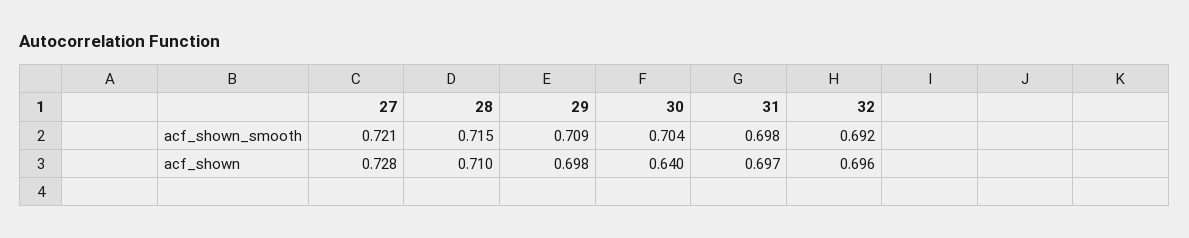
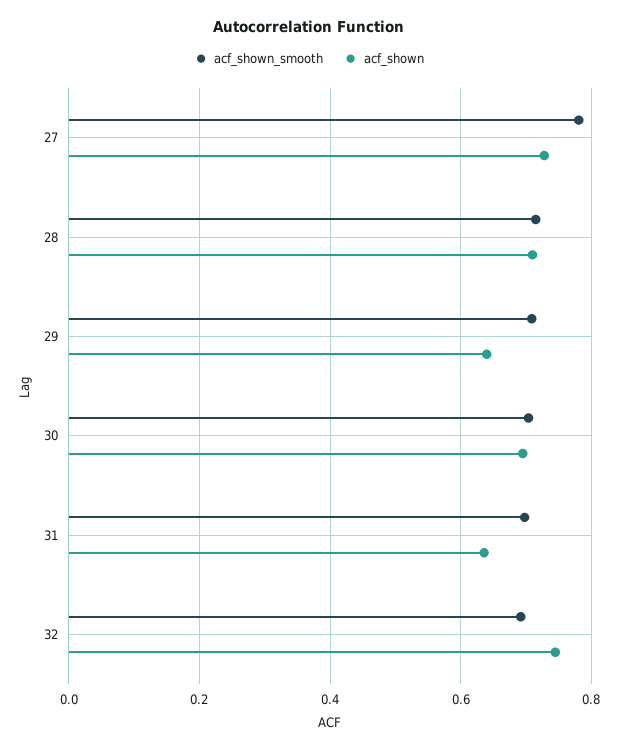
  {
    "acf_shown_smooth": {
-     "27": 0.721,
+     "27": 0.78,
      "28": 0.715,
      "29": 0.709,
      "30": 0.704,
      "31": 0.698,
      "32": 0.692
    },
    "acf_shown": {
      "27": 0.728,
      "28": 0.71,
-     "29": 0.698,
+     "29": 0.64,
-     "30": 0.64,
+     "30": 0.7,
-     "31": 0.697,
+     "31": 0.64,
-     "32": 0.696
+     "32": 0.74
    }
  }

